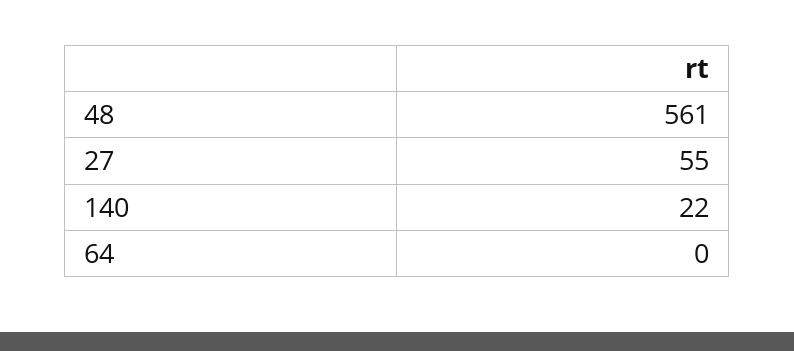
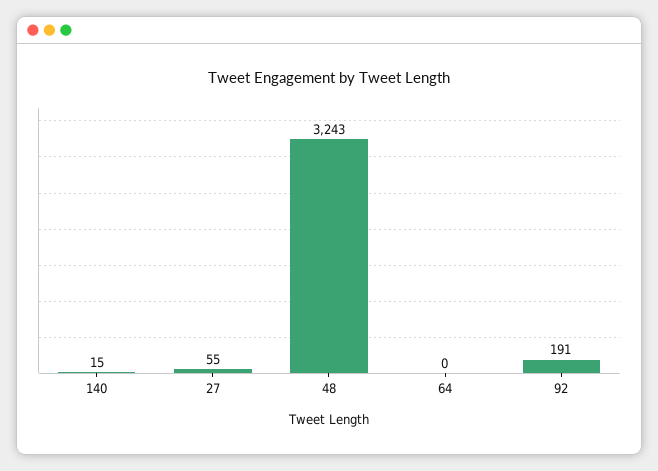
  {
-   "48": 561,
+   "48": 3243,
    "27": 55,
-   "140": 22,
+   "140": 15,
-   "64": 0
+   "64": 0,
+   "92": 191
  }

